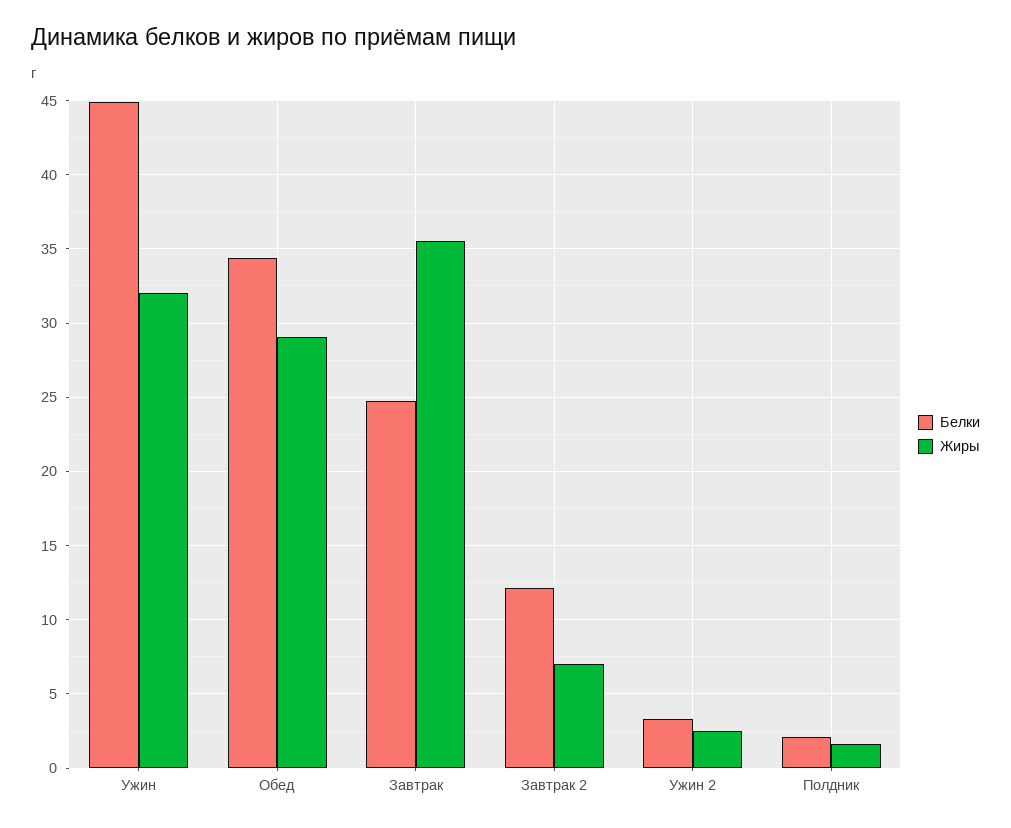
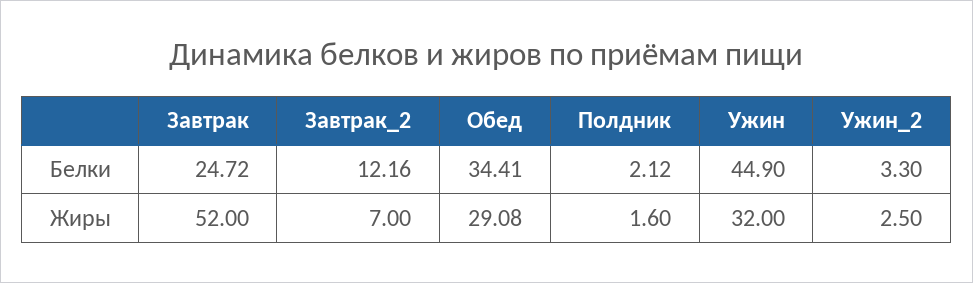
  {
    "Белки": {
      "Ужин": 44.9,
      "Обед": 34.41,
      "Завтрак": 24.72,
      "Завтрак 2": 12.16,
      "Ужин 2": 3.3,
      "Полдник": 2.12
    },
    "Жиры": {
      "Ужин": 32,
      "Обед": 29.08,
-     "Завтрак": 35.5,
+     "Завтрак": 52,
      "Завтрак 2": 7,
      "Ужин 2": 2.5,
      "Полдник": 1.6
    }
  }

